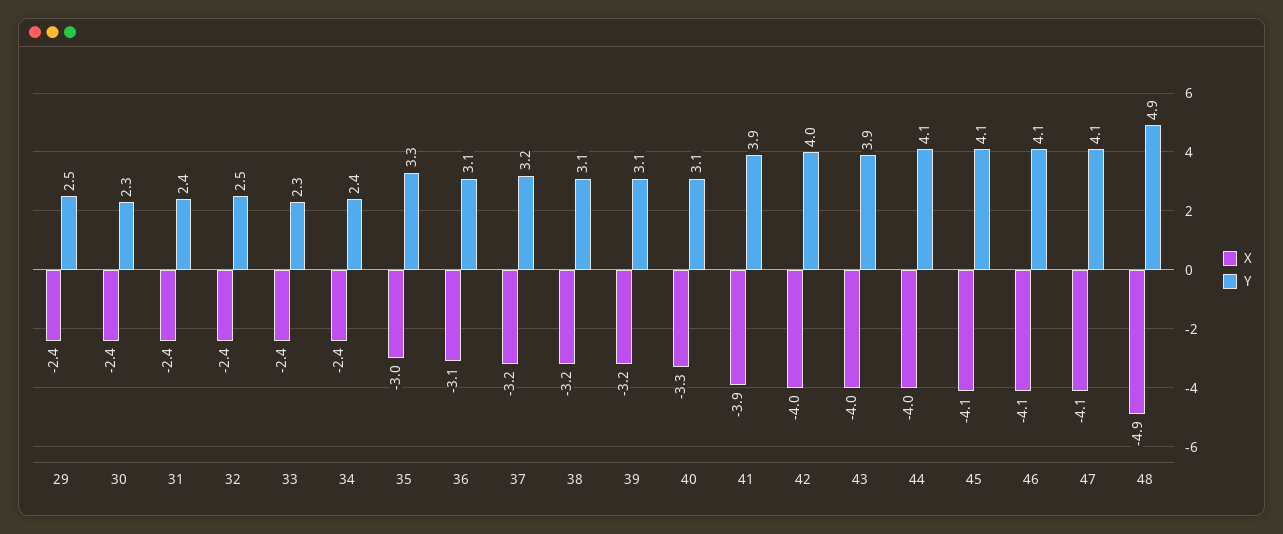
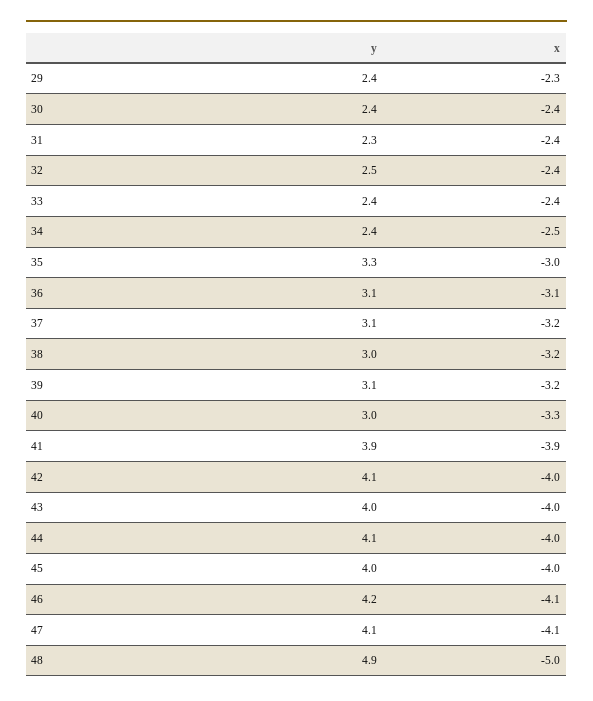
  {
    "X": {
-     "29": -2.4,
+     "29": -2.3,
      "30": -2.4,
      "31": -2.4,
      "32": -2.4,
      "33": -2.4,
-     "34": -2.4,
+     "34": -2.5,
      "35": -3,
      "36": -3.1,
      "37": -3.2,
      "38": -3.2,
      "39": -3.2,
      "40": -3.3,
      "41": -3.9,
      "42": -4,
      "43": -4,
      "44": -4,
-     "45": -4.1,
+     "45": -4,
      "46": -4.1,
      "47": -4.1,
-     "48": -4.9
+     "48": -5
    },
    "Y": {
-     "29": 2.5,
+     "29": 2.4,
-     "30": 2.3,
+     "30": 2.4,
-     "31": 2.4,
+     "31": 2.3,
      "32": 2.5,
-     "33": 2.3,
+     "33": 2.4,
      "34": 2.4,
      "35": 3.3,
      "36": 3.1,
-     "37": 3.2,
+     "37": 3.1,
-     "38": 3.1,
+     "38": 3,
      "39": 3.1,
-     "40": 3.1,
+     "40": 3,
      "41": 3.9,
-     "42": 4,
+     "42": 4.1,
-     "43": 3.9,
+     "43": 4,
      "44": 4.1,
-     "45": 4.1,
+     "45": 4,
-     "46": 4.1,
+     "46": 4.2,
      "47": 4.1,
      "48": 4.9
    }
  }

